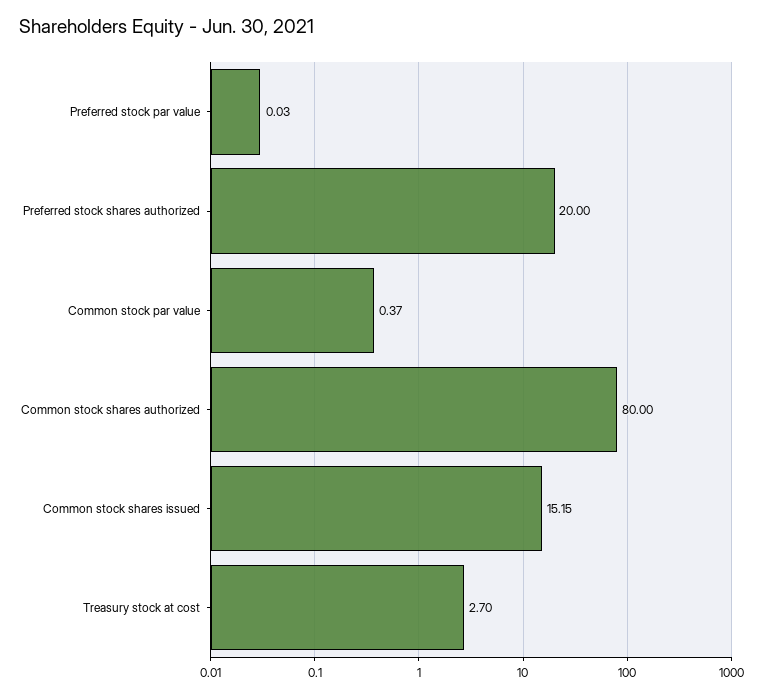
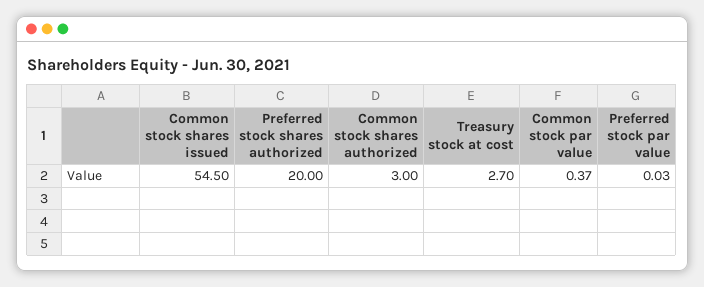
  {
    "Preferred stock par value": 0.03,
    "Preferred stock shares authorized": 20,
    "Common stock par value": 0.37,
-   "Common stock shares authorized": 80,
+   "Common stock shares authorized": 3,
-   "Common stock shares issued": 15.15,
+   "Common stock shares issued": 54.5,
    "Treasury stock at cost": 2.7
  }

